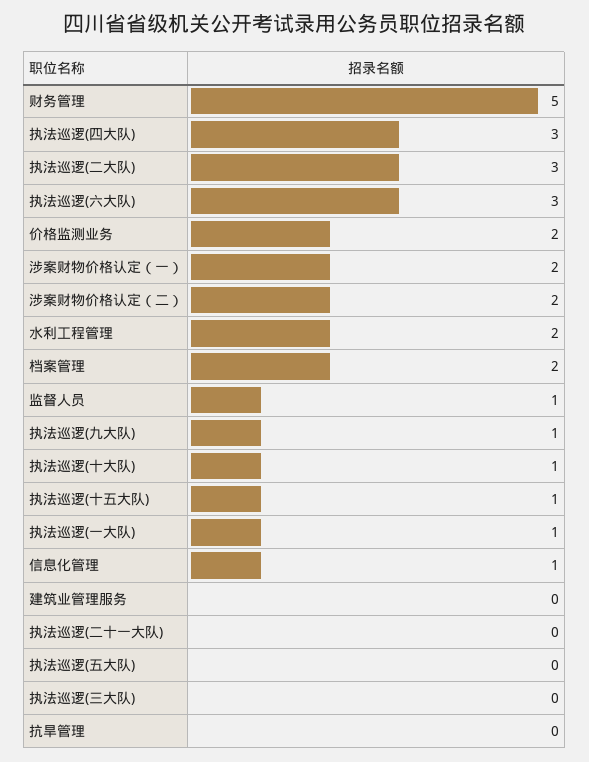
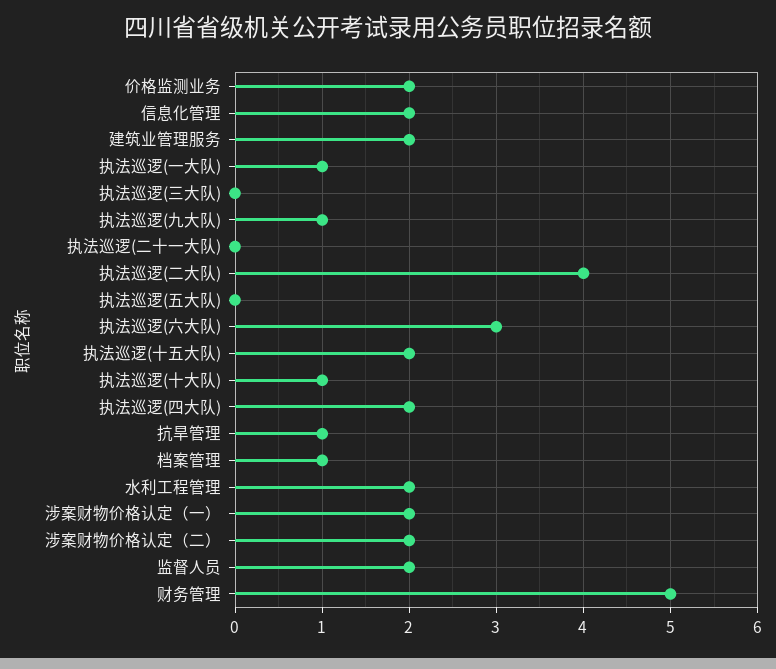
  {
    "财务管理": 5,
-   "执法巡逻(四大队)": 3,
+   "执法巡逻(四大队)": 2,
-   "执法巡逻(二大队)": 3,
+   "执法巡逻(二大队)": 4,
    "执法巡逻(六大队)": 3,
    "价格监测业务": 2,
    "涉案财物价格认定（一）": 2,
    "涉案财物价格认定（二）": 2,
    "水利工程管理": 2,
-   "档案管理": 2,
+   "档案管理": 1,
-   "监督人员": 1,
+   "监督人员": 2,
    "执法巡逻(九大队)": 1,
    "执法巡逻(十大队)": 1,
-   "执法巡逻(十五大队)": 1,
+   "执法巡逻(十五大队)": 2,
    "执法巡逻(一大队)": 1,
-   "信息化管理": 1,
+   "信息化管理": 2,
-   "建筑业管理服务": 0,
+   "建筑业管理服务": 2,
    "执法巡逻(二十一大队)": 0,
    "执法巡逻(五大队)": 0,
    "执法巡逻(三大队)": 0,
-   "抗旱管理": 0
+   "抗旱管理": 1
  }

